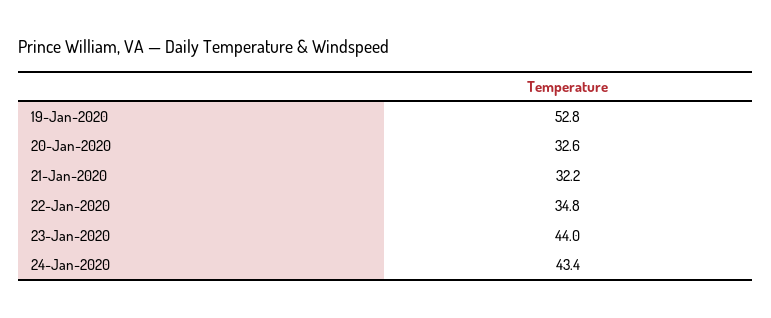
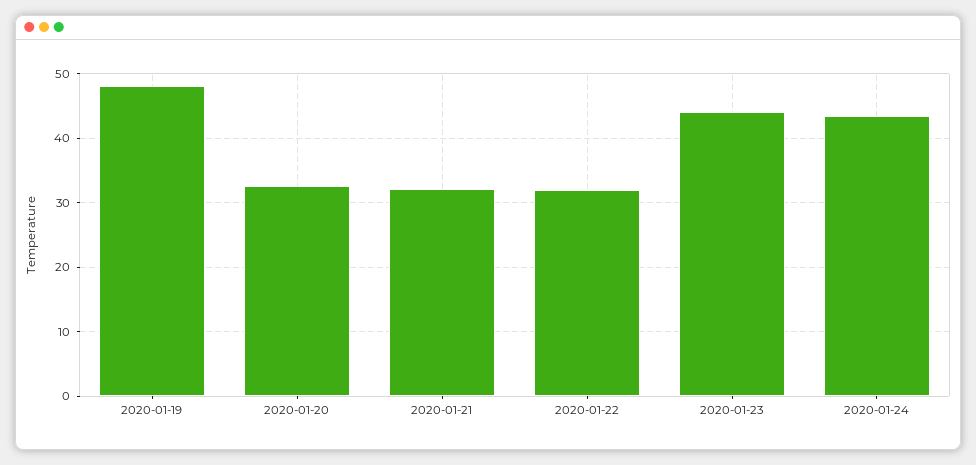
  {
-   "19-Jan-2020": 52.8,
+   "19-Jan-2020": 48,
    "20-Jan-2020": 32.6,
    "21-Jan-2020": 32.2,
-   "22-Jan-2020": 34.8,
+   "22-Jan-2020": 32,
    "23-Jan-2020": 44,
    "24-Jan-2020": 43.4
  }

